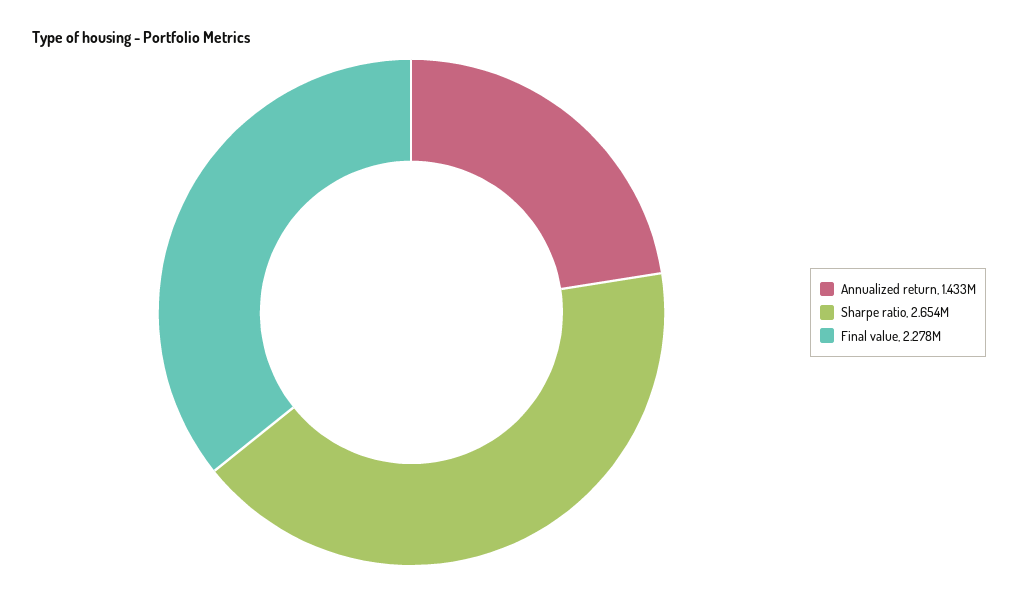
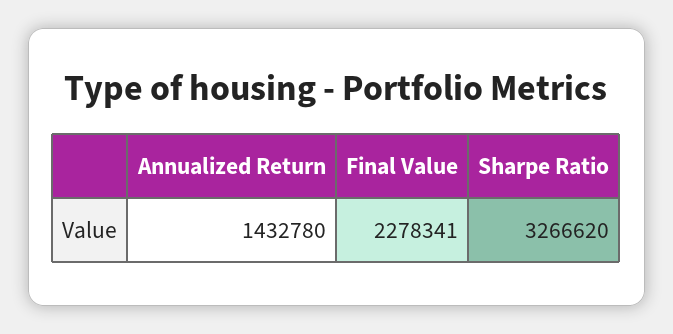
  {
    "Annualized return": 1432780,
-   "Sharpe ratio": 2654000,
+   "Sharpe ratio": 3266620,
    "Final value": 2278341
  }

